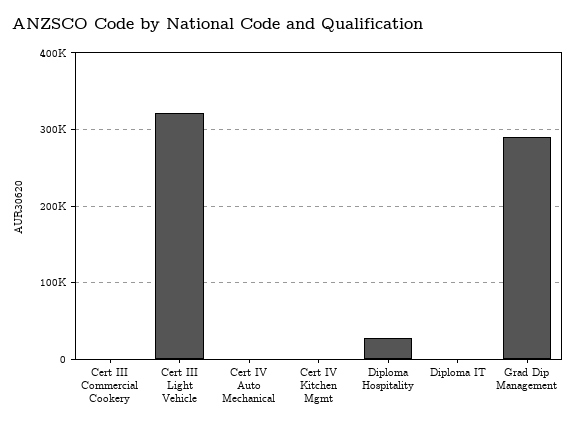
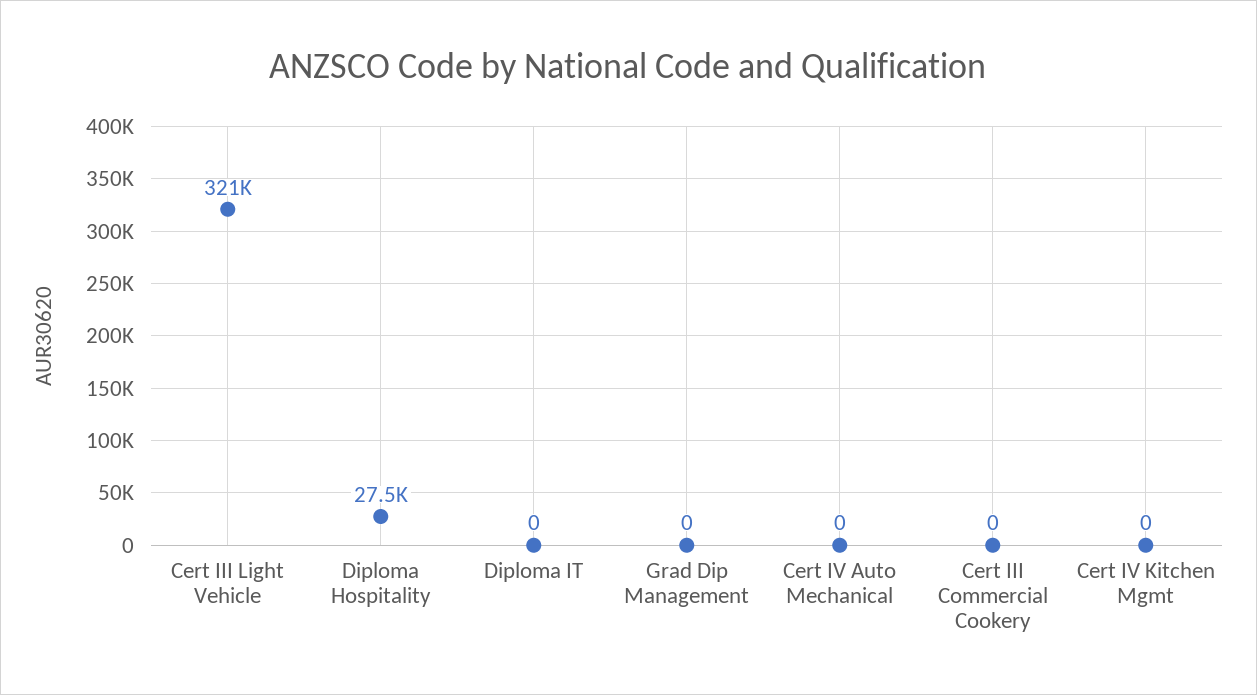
  {
    "Cert III Commercial Cookery": 0,
    "Cert III Light Vehicle": 321000,
    "Cert IV Auto Mechanical": 0,
    "Cert IV Kitchen Mgmt": 0,
    "Diploma Hospitality": 27500,
    "Diploma IT": 0,
-   "Grad Dip Management": 290000
+   "Grad Dip Management": 0
  }

